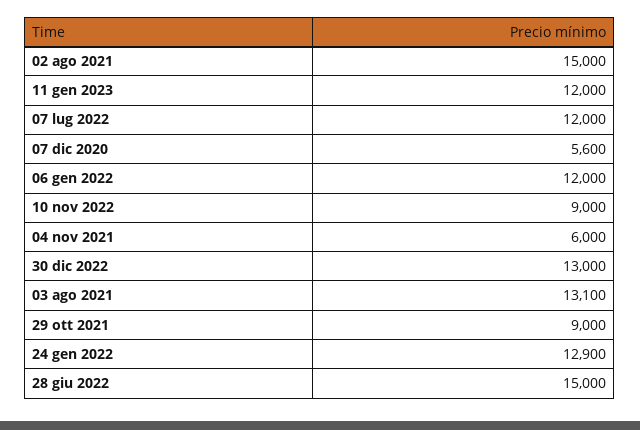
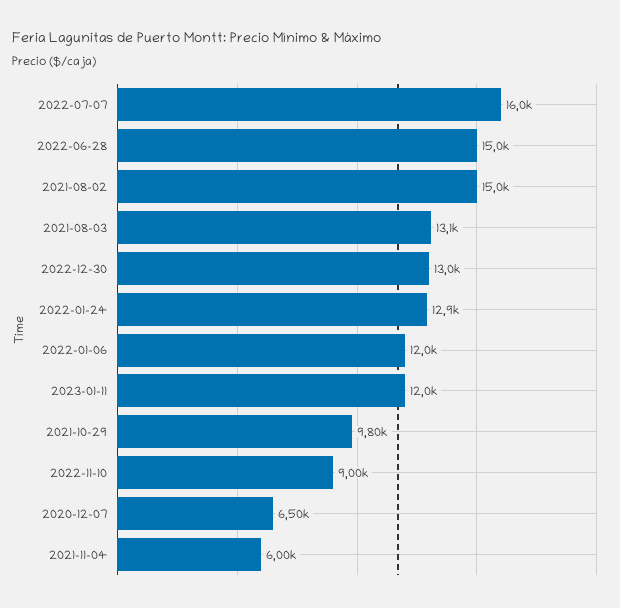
  {
    "02 ago 2021": 15000,
    "11 gen 2023": 12000,
-   "07 lug 2022": 12000,
+   "07 lug 2022": 16000,
-   "07 dic 2020": 5600,
+   "07 dic 2020": 6500,
    "06 gen 2022": 12000,
    "10 nov 2022": 9000,
    "04 nov 2021": 6000,
    "30 dic 2022": 13000,
    "03 ago 2021": 13100,
-   "29 ott 2021": 9000,
+   "29 ott 2021": 9800,
    "24 gen 2022": 12900,
    "28 giu 2022": 15000
  }

